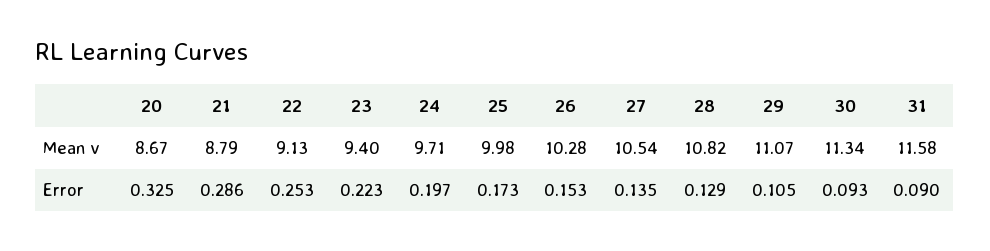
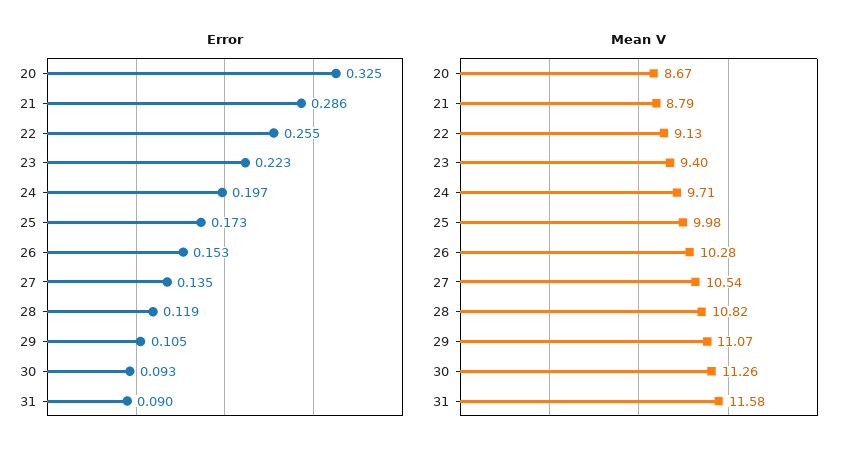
  {
    "Mean v": {
      "20": 8.67,
      "21": 8.79,
      "22": 9.13,
      "23": 9.4,
      "24": 9.71,
      "25": 9.98,
      "26": 10.28,
      "27": 10.54,
      "28": 10.82,
      "29": 11.07,
-     "30": 11.34,
+     "30": 11.26,
      "31": 11.58
    },
    "Error": {
      "20": 0.325,
      "21": 0.286,
-     "22": 0.253,
+     "22": 0.255,
      "23": 0.223,
      "24": 0.197,
      "25": 0.173,
      "26": 0.153,
      "27": 0.135,
-     "28": 0.129,
+     "28": 0.119,
      "29": 0.105,
      "30": 0.093,
      "31": 0.09
    }
  }

